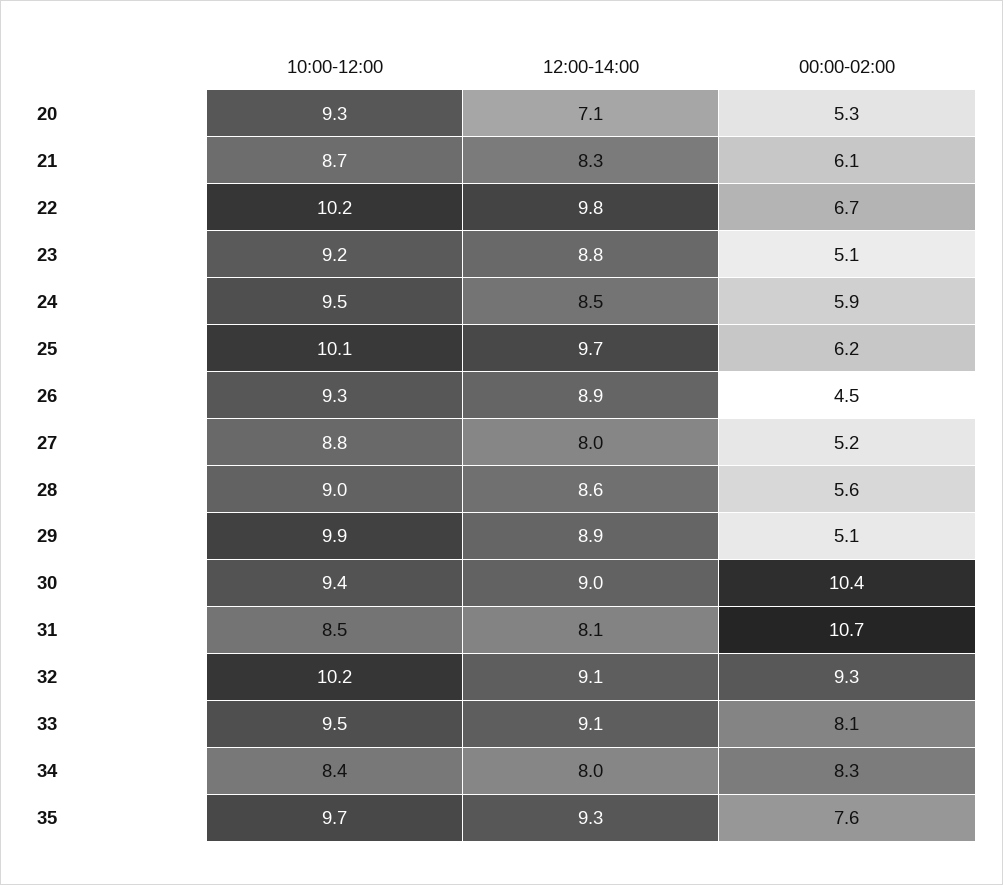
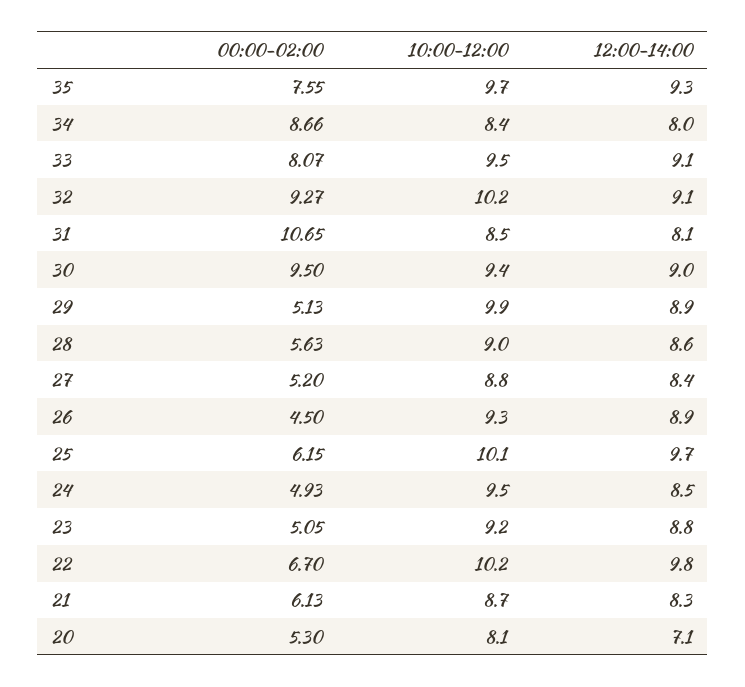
  {
    "10:00-12:00": {
-     "20": 9.3,
+     "20": 8.1,
      "21": 8.7,
      "22": 10.2,
      "23": 9.2,
      "24": 9.5,
      "25": 10.1,
      "26": 9.3,
      "27": 8.8,
      "28": 9,
      "29": 9.9,
      "30": 9.4,
      "31": 8.5,
      "32": 10.2,
      "33": 9.5,
      "34": 8.4,
      "35": 9.7
    },
    "12:00-14:00": {
      "20": 7.1,
      "21": 8.3,
      "22": 9.8,
      "23": 8.8,
      "24": 8.5,
      "25": 9.7,
      "26": 8.9,
-     "27": 8,
+     "27": 8.4,
      "28": 8.6,
      "29": 8.9,
      "30": 9,
      "31": 8.1,
      "32": 9.1,
      "33": 9.1,
      "34": 8,
      "35": 9.3
    },
    "00:00-02:00": {
      "20": 5.3,
      "21": 6.13,
      "22": 6.7,
      "23": 5.05,
-     "24": 5.9,
+     "24": 4.93,
      "25": 6.15,
      "26": 4.5,
      "27": 5.2,
      "28": 5.63,
      "29": 5.13,
-     "30": 10.4,
+     "30": 9.5,
      "31": 10.65,
      "32": 9.27,
      "33": 8.07,
-     "34": 8.3,
+     "34": 8.66,
      "35": 7.55
    }
  }

